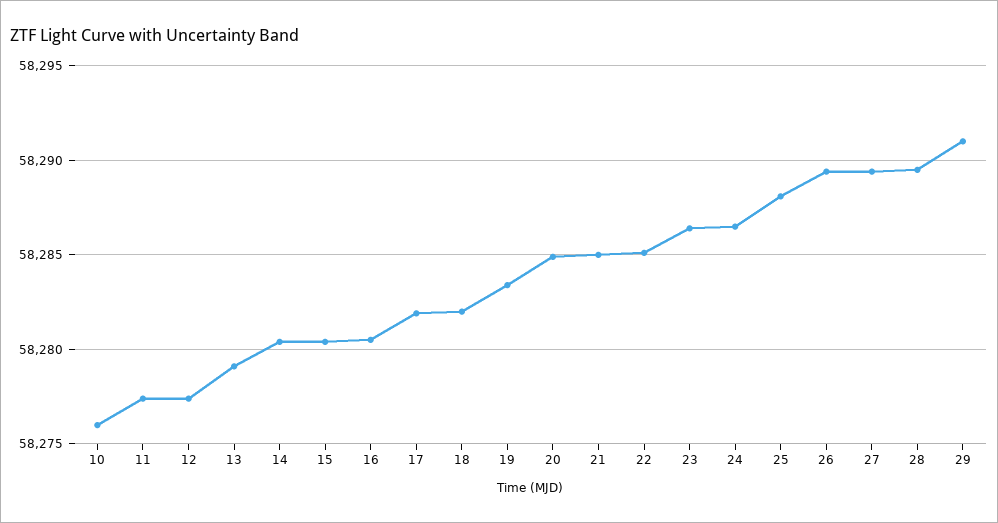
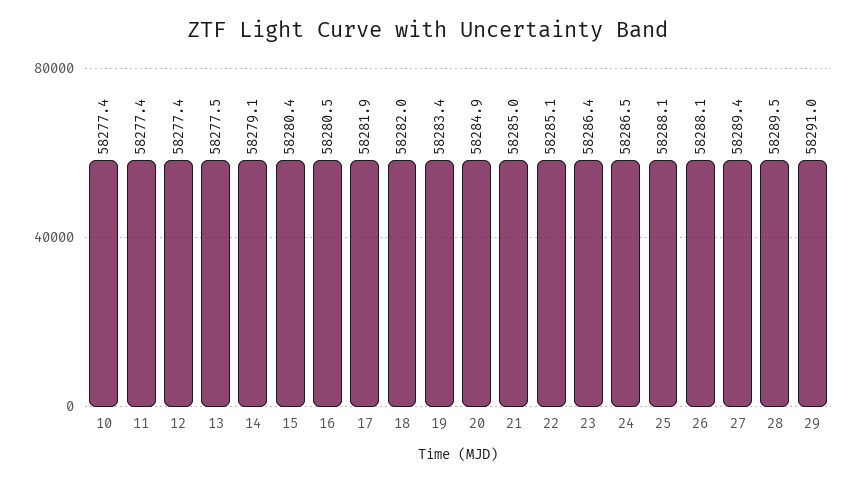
  {
-   "10": 58276,
+   "10": 58277.4,
    "11": 58277.4,
    "12": 58277.4,
-   "13": 58279,
+   "13": 58277.5,
-   "14": 58280.5,
+   "14": 58279.1,
    "15": 58280.4,
    "16": 58280.5,
    "17": 58281.9,
    "18": 58282,
    "19": 58283.4,
    "20": 58284.9,
    "21": 58285,
    "22": 58285.1,
    "23": 58286.4,
    "24": 58286.5,
    "25": 58288.1,
-   "26": 58289.5,
+   "26": 58288.1,
    "27": 58289.4,
    "28": 58289.5,
    "29": 58291
  }

